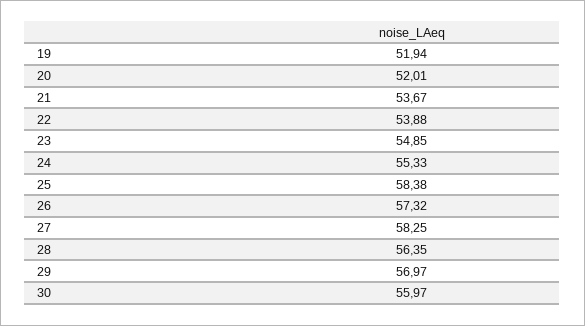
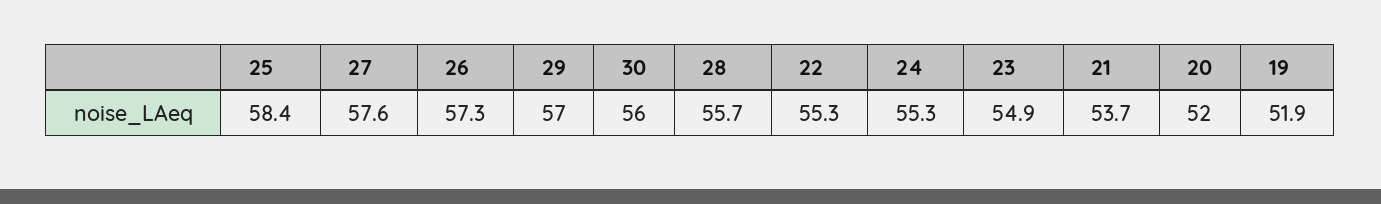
  {
    "19": 51.94,
    "20": 52.01,
    "21": 53.67,
-   "22": 53.88,
+   "22": 55.3,
    "23": 54.85,
    "24": 55.33,
    "25": 58.38,
    "26": 57.32,
-   "27": 58.25,
+   "27": 57.6,
-   "28": 56.35,
+   "28": 55.7,
    "29": 56.97,
    "30": 55.97
  }

